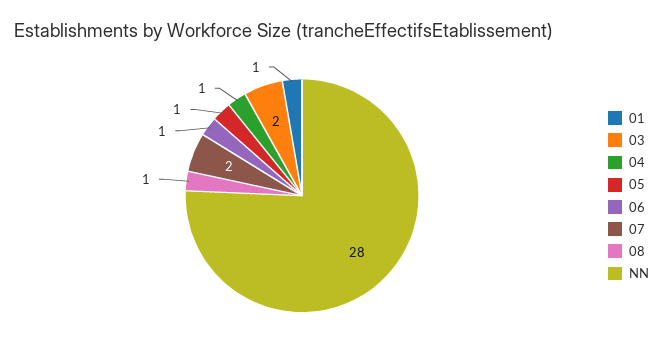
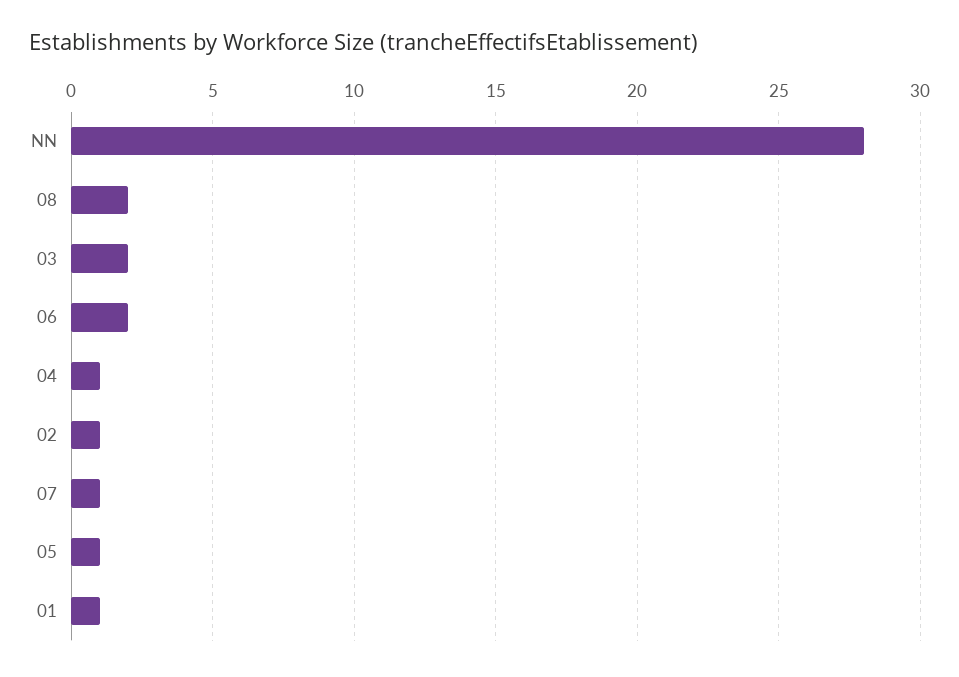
  {
    "01": 1,
    "03": 2,
    "04": 1,
    "05": 1,
-   "06": 1,
+   "06": 2,
-   "07": 2,
+   "07": 1,
-   "08": 1,
+   "08": 2,
-   "NN": 28
+   "NN": 28,
+   "02": 1
  }

